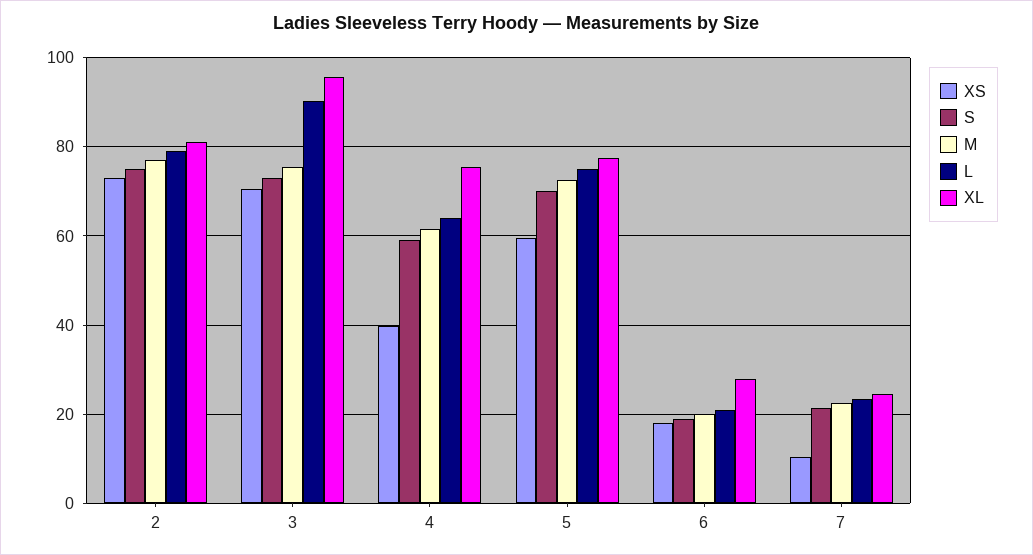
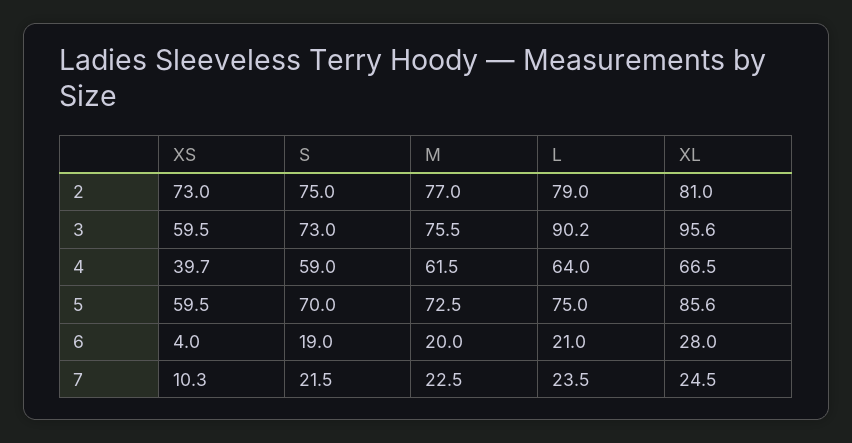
  {
    "XS": {
      "2": 73,
-     "3": 70,
+     "3": 59.5,
      "4": 39.7,
      "5": 59.5,
-     "6": 18,
+     "6": 4,
      "7": 10.3
    },
    "S": {
      "2": 75,
      "3": 73,
      "4": 59,
      "5": 70,
      "6": 19,
      "7": 21.5
    },
    "M": {
      "2": 77,
      "3": 75.5,
      "4": 61.5,
      "5": 72.5,
      "6": 20,
      "7": 22.5
    },
    "L": {
      "2": 79,
      "3": 90.2,
      "4": 64,
      "5": 75,
      "6": 21,
      "7": 23.5
    },
    "XL": {
      "2": 81,
      "3": 95.6,
-     "4": 76,
+     "4": 66.5,
-     "5": 78,
+     "5": 85.6,
      "6": 28,
      "7": 24.5
    }
  }

